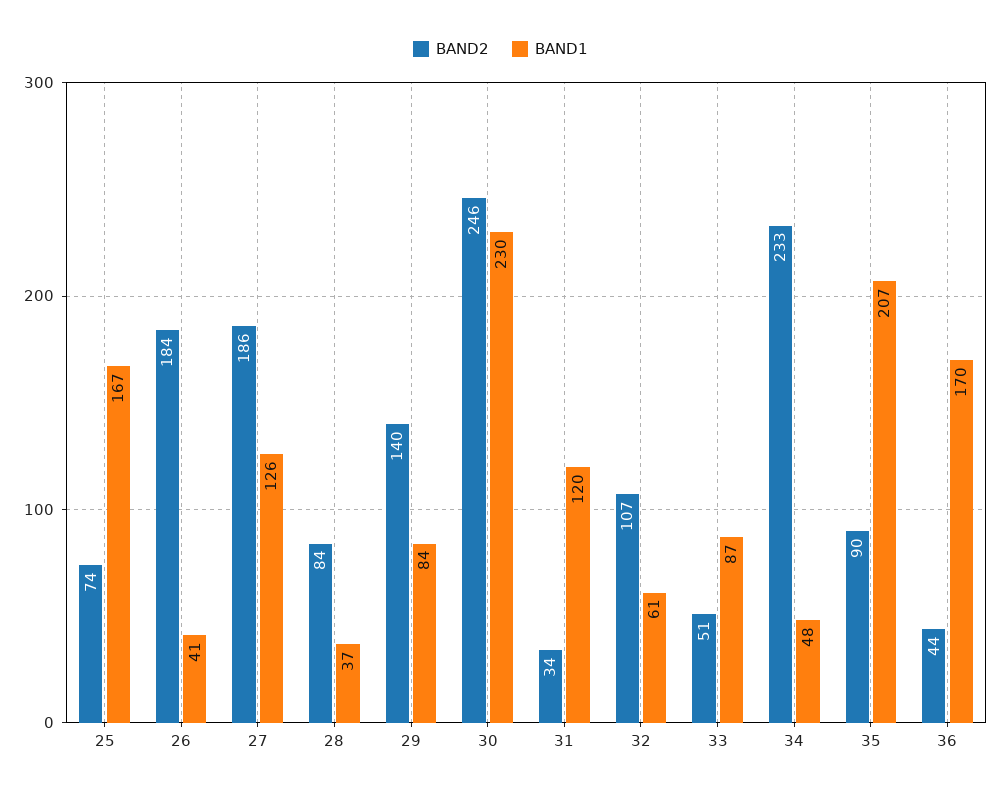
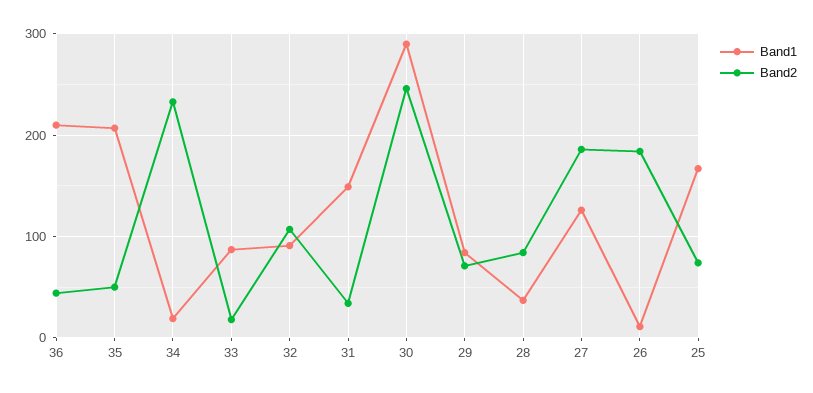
  {
    "BAND2": {
      "25": 74,
      "26": 184,
      "27": 186,
      "28": 84,
-     "29": 140,
+     "29": 70,
      "30": 246,
      "31": 34,
      "32": 107,
-     "33": 51,
+     "33": 20,
      "34": 233,
-     "35": 90,
+     "35": 50,
      "36": 44
    },
    "BAND1": {
      "25": 167,
-     "26": 41,
+     "26": 10,
      "27": 126,
      "28": 37,
      "29": 84,
-     "30": 230,
+     "30": 290,
-     "31": 120,
+     "31": 150,
-     "32": 61,
+     "32": 90,
      "33": 87,
-     "34": 48,
+     "34": 20,
      "35": 207,
-     "36": 170
+     "36": 210
    }
  }

